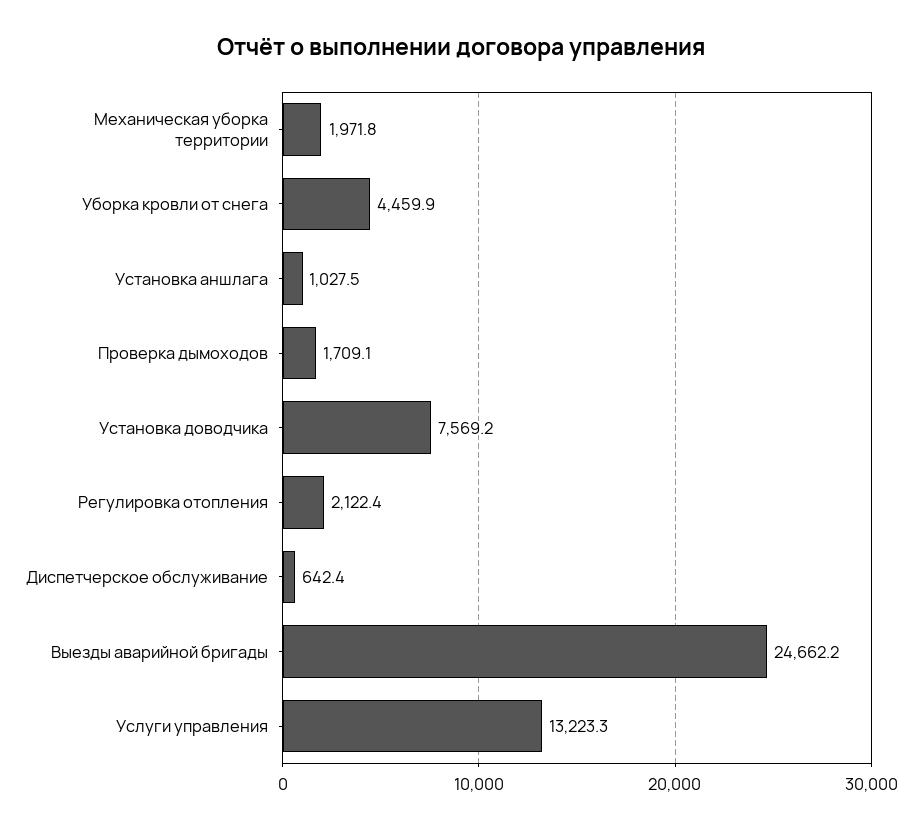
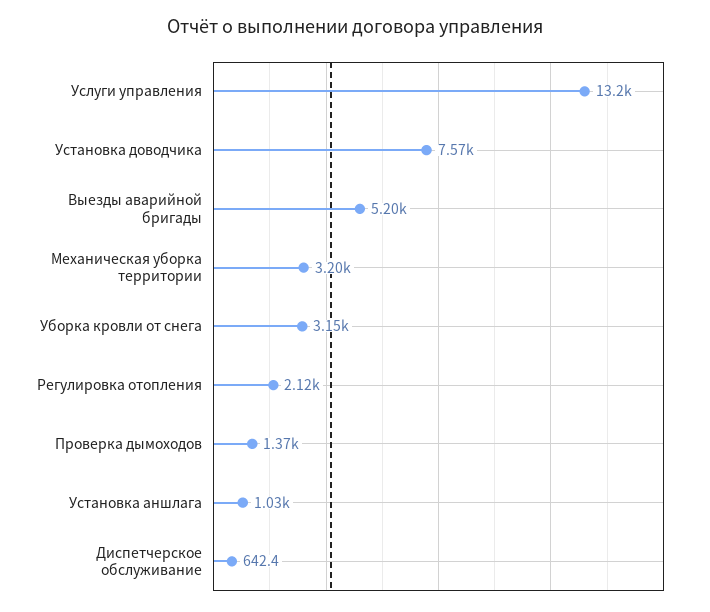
  {
-   "Механическая уборка территории": 1971.8,
+   "Механическая уборка территории": 3200,
-   "Уборка кровли от снега": 4459.9,
+   "Уборка кровли от снега": 3150,
    "Установка аншлага": 1027.5,
-   "Проверка дымоходов": 1709.1,
+   "Проверка дымоходов": 1370,
    "Установка доводчика": 7569.2,
    "Регулировка отопления": 2122.4,
    "Диспетчерское обслуживание": 642.4,
-   "Выезды аварийной бригады": 24662.2,
+   "Выезды аварийной бригады": 5200,
    "Услуги управления": 13223.3
  }

